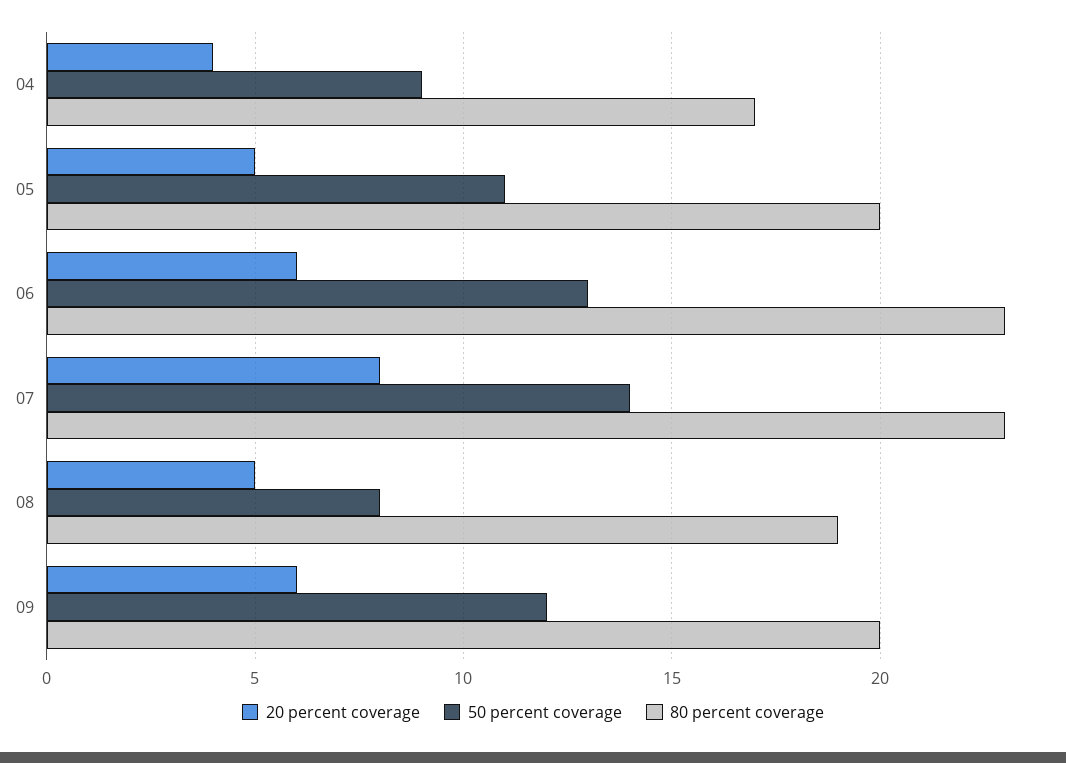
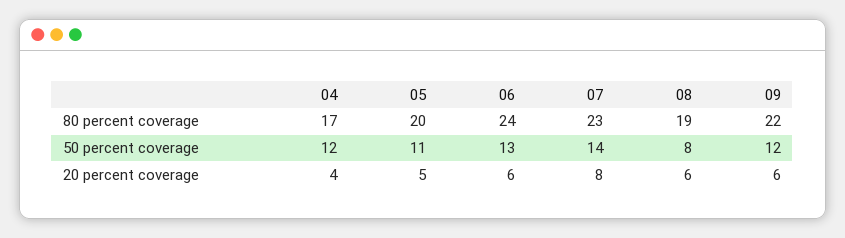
  {
    "20 percent coverage": {
      "04": 4,
      "05": 5,
      "06": 6,
      "07": 8,
-     "08": 5,
+     "08": 6,
      "09": 6
    },
    "50 percent coverage": {
-     "04": 9,
+     "04": 12,
      "05": 11,
      "06": 13,
      "07": 14,
      "08": 8,
      "09": 12
    },
    "80 percent coverage": {
      "04": 17,
      "05": 20,
-     "06": 23,
+     "06": 24,
      "07": 23,
      "08": 19,
-     "09": 20
+     "09": 22
    }
  }

